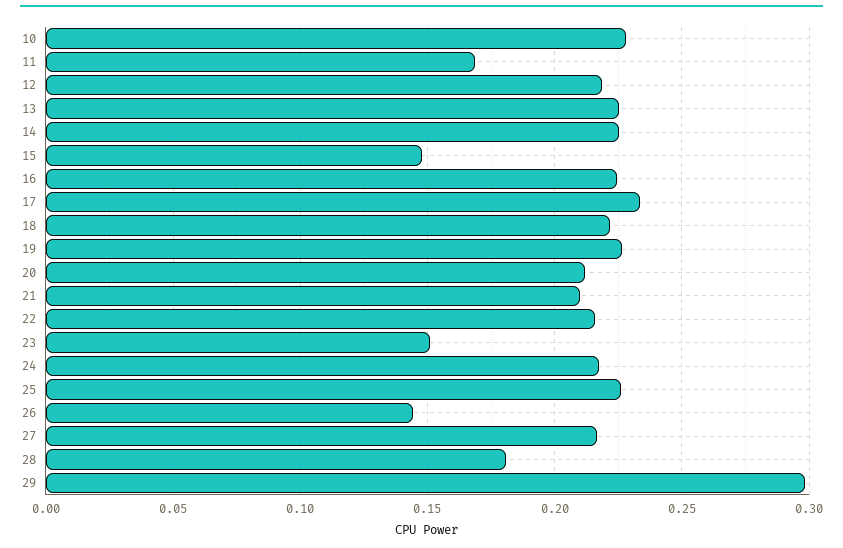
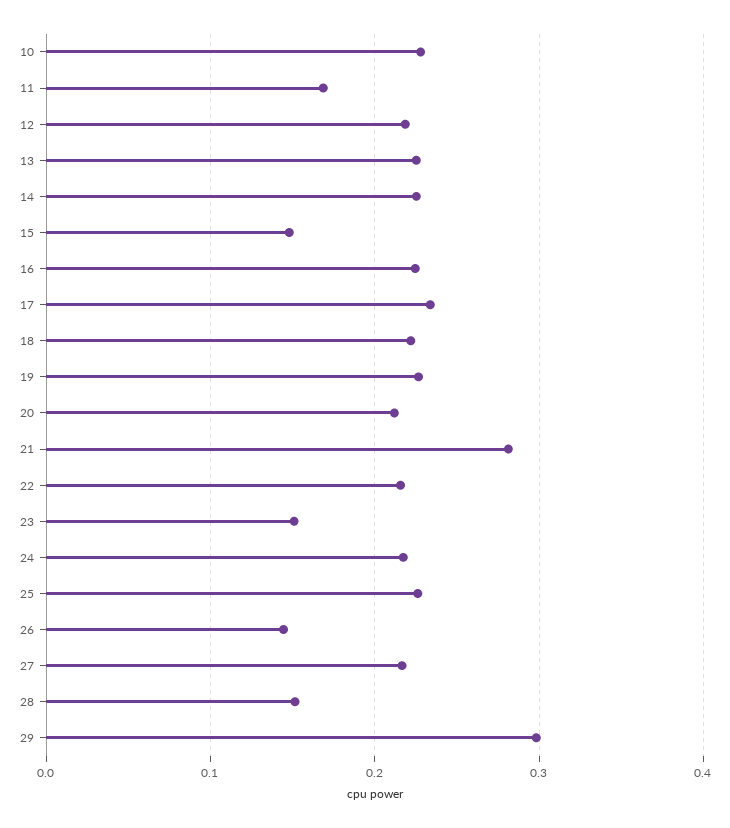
  {
    "10": 0.23,
    "11": 0.17,
    "12": 0.22,
    "13": 0.225,
    "14": 0.225,
    "15": 0.15,
    "16": 0.225,
    "17": 0.235,
    "18": 0.22,
    "19": 0.225,
    "20": 0.21,
-   "21": 0.21,
+   "21": 0.28,
    "22": 0.215,
    "23": 0.15,
    "24": 0.215,
    "25": 0.225,
    "26": 0.145,
    "27": 0.215,
-   "28": 0.18,
+   "28": 0.15,
    "29": 0.3
  }

